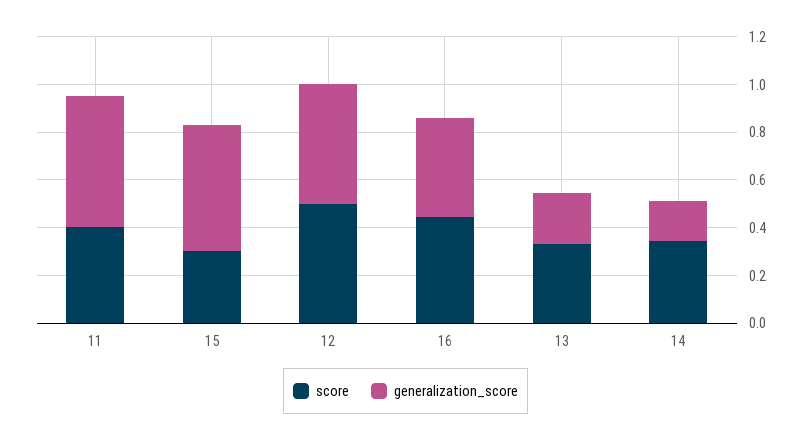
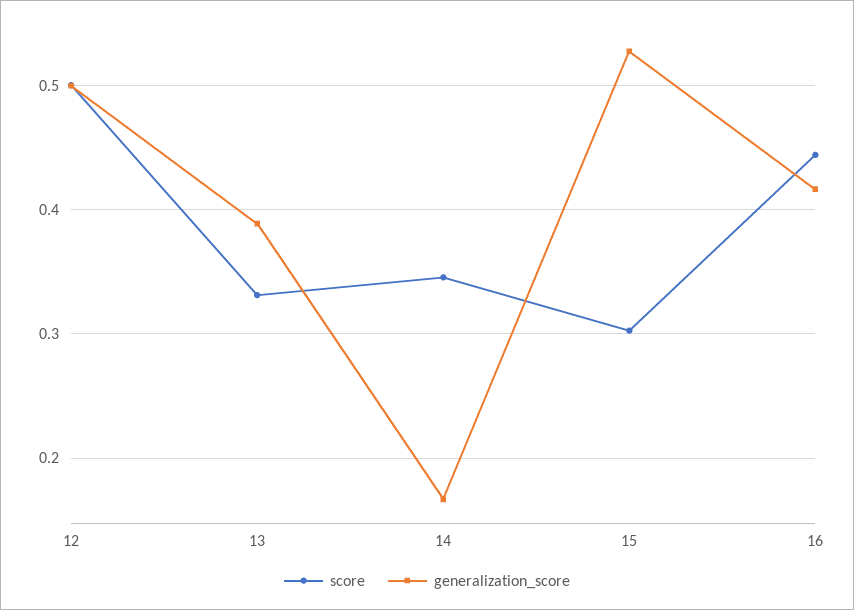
  {
    "score": {
-     "11": 0.4,
      "15": 0.3,
      "12": 0.5,
      "16": 0.44,
      "13": 0.33,
      "14": 0.35
    },
    "generalization_score": {
-     "11": 0.55,
      "15": 0.53,
      "12": 0.5,
      "16": 0.42,
-     "13": 0.2,
+     "13": 0.39,
      "14": 0.17
    }
  }

